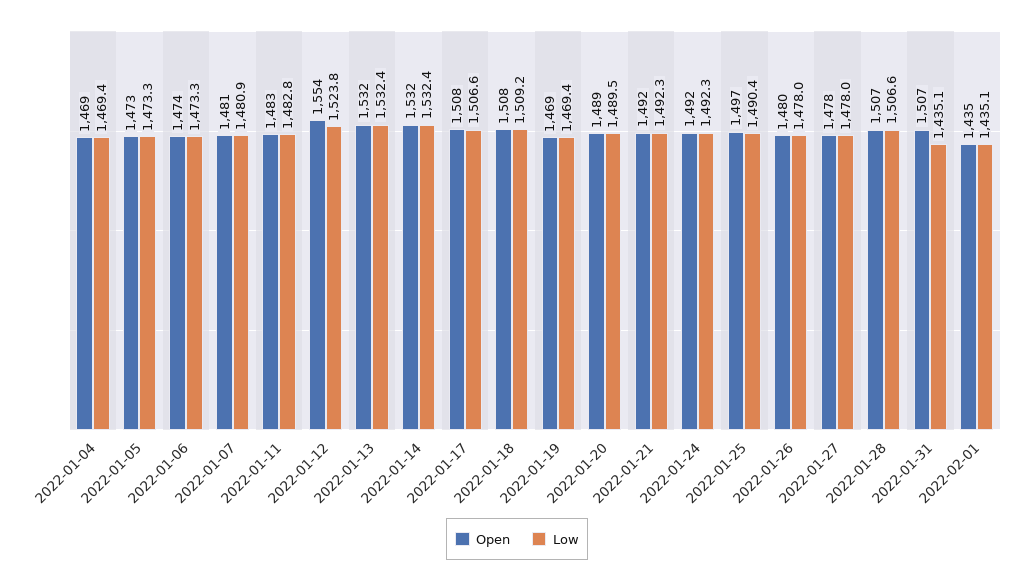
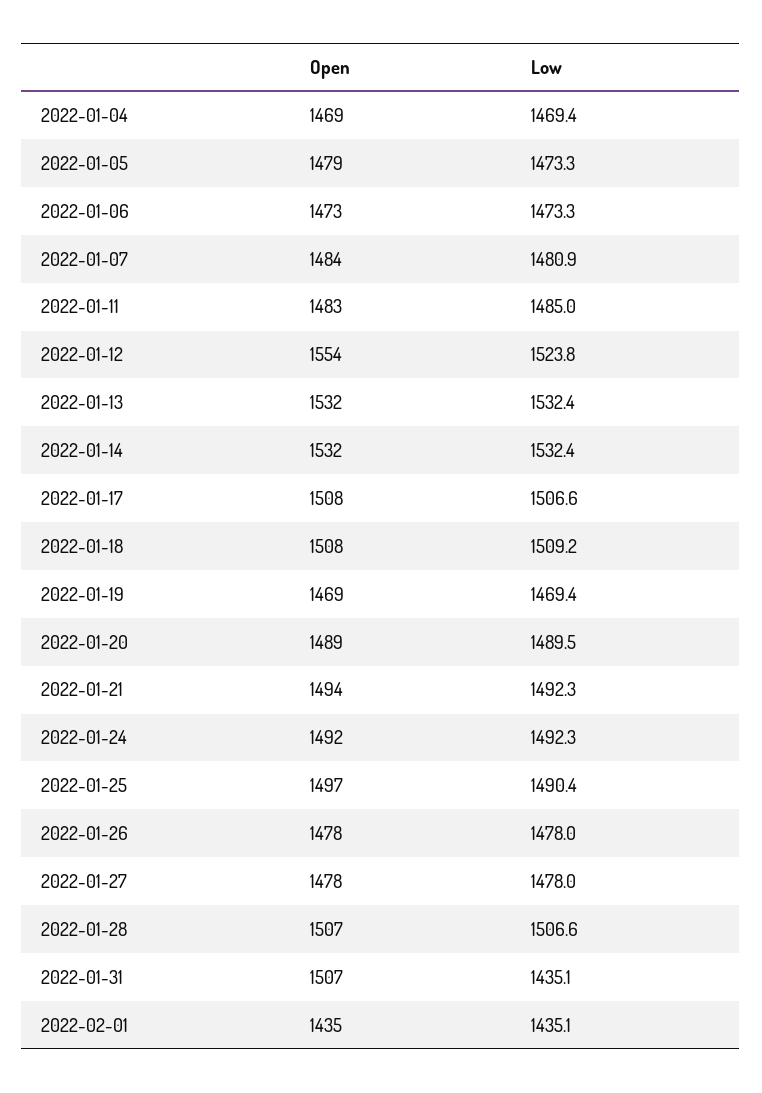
  {
    "Open": {
      "2022-01-04": 1469,
-     "2022-01-05": 1473,
+     "2022-01-05": 1479,
-     "2022-01-06": 1474,
+     "2022-01-06": 1473,
-     "2022-01-07": 1481,
+     "2022-01-07": 1484,
      "2022-01-11": 1483,
      "2022-01-12": 1554,
      "2022-01-13": 1532,
      "2022-01-14": 1532,
      "2022-01-17": 1508,
      "2022-01-18": 1508,
      "2022-01-19": 1469,
      "2022-01-20": 1489,
-     "2022-01-21": 1492,
+     "2022-01-21": 1494,
      "2022-01-24": 1492,
      "2022-01-25": 1497,
-     "2022-01-26": 1480,
+     "2022-01-26": 1478,
      "2022-01-27": 1478,
      "2022-01-28": 1507,
      "2022-01-31": 1507,
      "2022-02-01": 1435
    },
    "Low": {
      "2022-01-04": 1469.4,
      "2022-01-05": 1473.3,
      "2022-01-06": 1473.3,
      "2022-01-07": 1480.9,
-     "2022-01-11": 1482.8,
+     "2022-01-11": 1485,
      "2022-01-12": 1523.8,
      "2022-01-13": 1532.4,
      "2022-01-14": 1532.4,
      "2022-01-17": 1506.6,
      "2022-01-18": 1509.2,
      "2022-01-19": 1469.4,
      "2022-01-20": 1489.5,
      "2022-01-21": 1492.3,
      "2022-01-24": 1492.3,
      "2022-01-25": 1490.4,
      "2022-01-26": 1478,
      "2022-01-27": 1478,
      "2022-01-28": 1506.6,
      "2022-01-31": 1435.1,
      "2022-02-01": 1435.1
    }
  }

